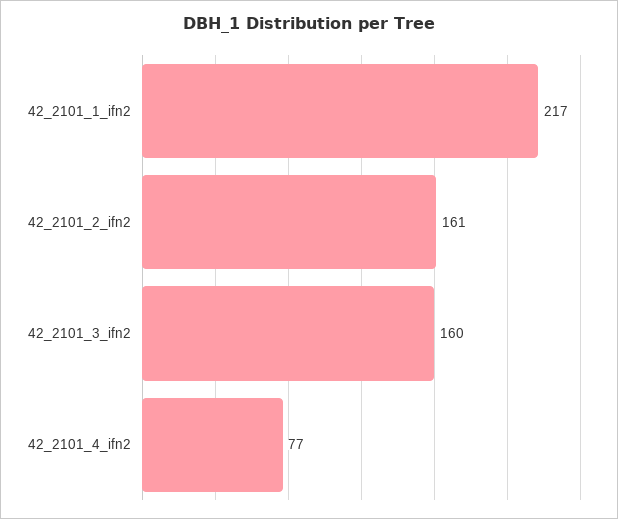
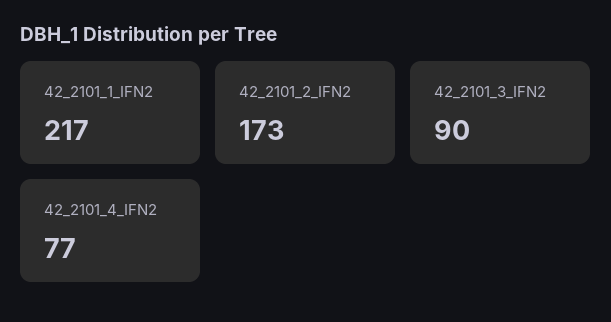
  {
    "42_2101_1_ifn2": 217,
-   "42_2101_2_ifn2": 161,
+   "42_2101_2_ifn2": 173,
-   "42_2101_3_ifn2": 160,
+   "42_2101_3_ifn2": 90,
    "42_2101_4_ifn2": 77
  }

